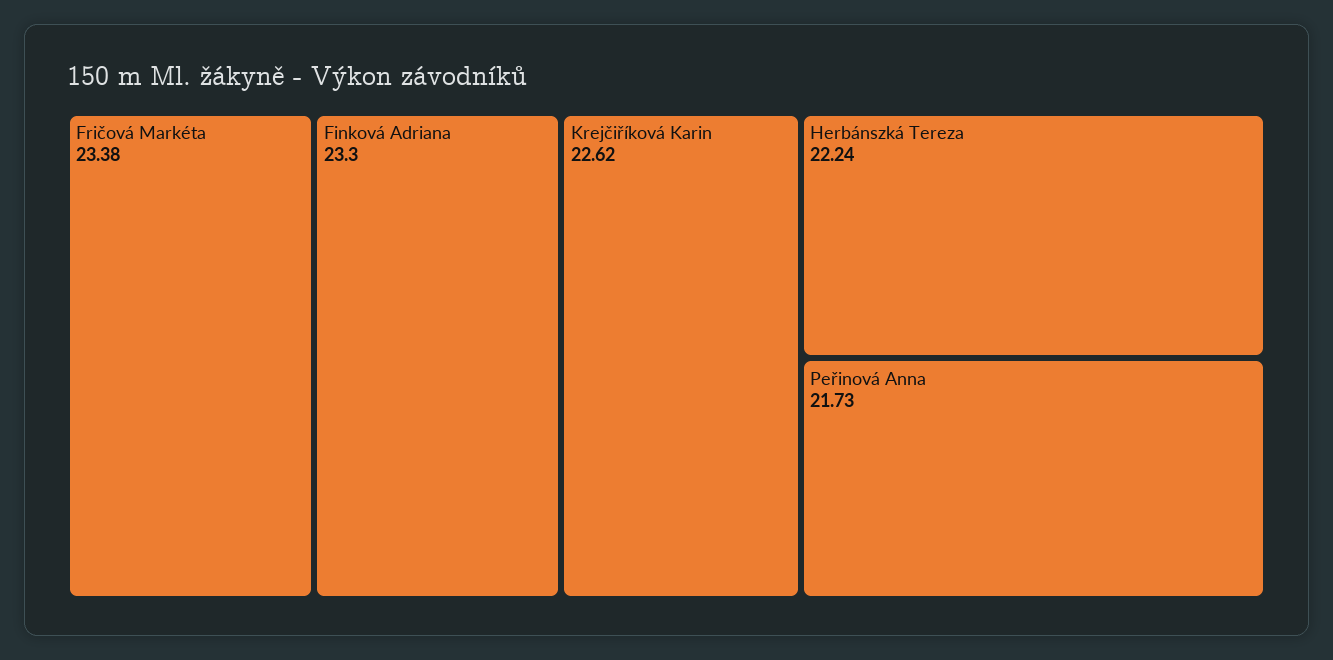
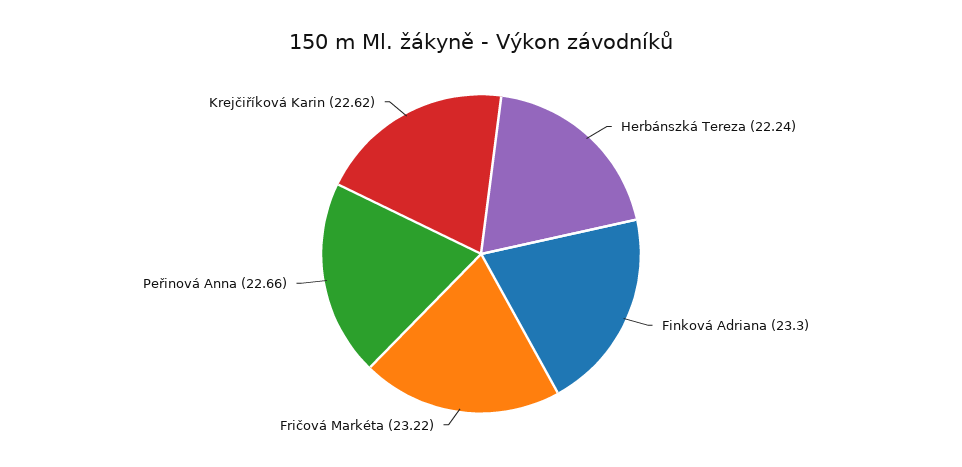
  {
-   "Fričová Markéta": 23.38,
+   "Fričová Markéta": 23.22,
    "Finková Adriana": 23.3,
    "Krejčiříková Karin": 22.62,
    "Herbánszká Tereza": 22.24,
-   "Peřinová Anna": 21.73
+   "Peřinová Anna": 22.66
  }

